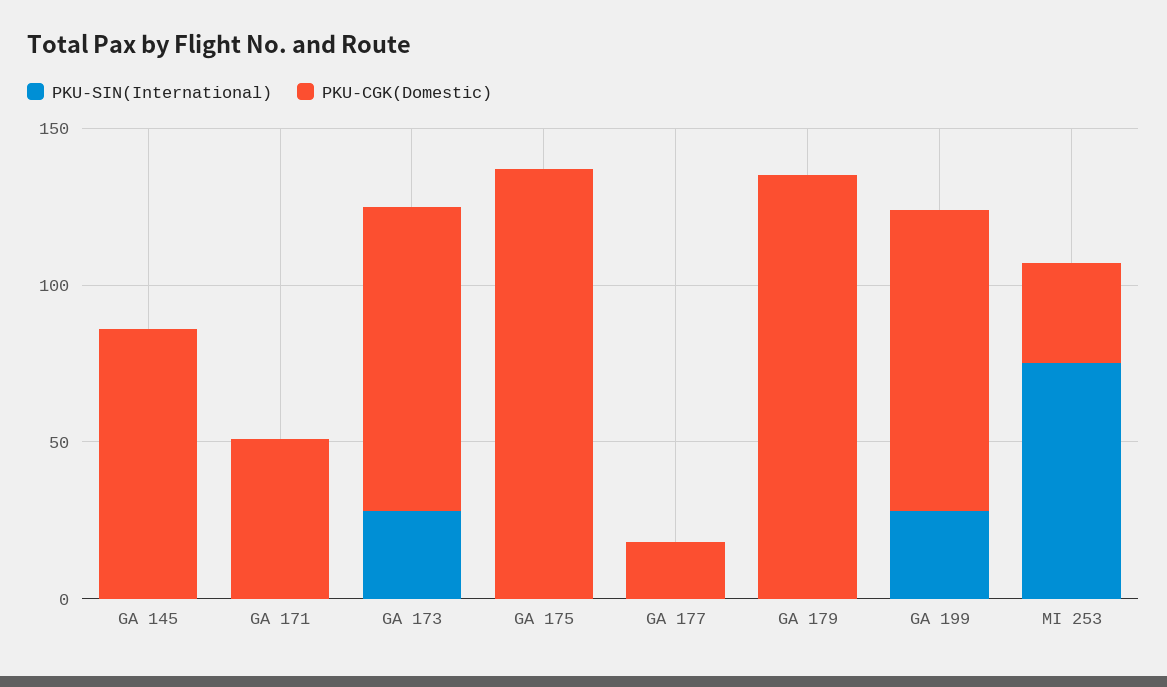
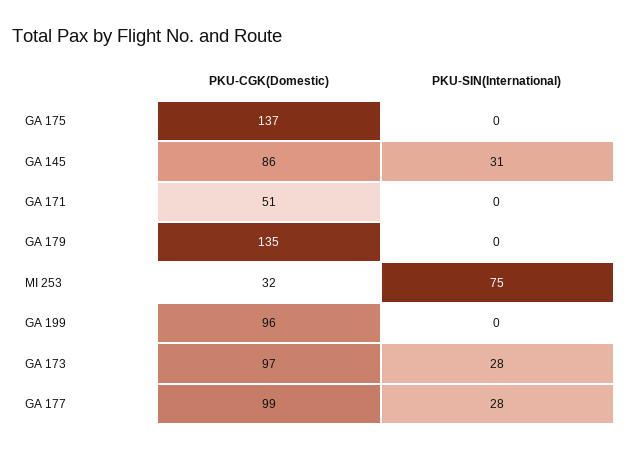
  {
    "PKU-SIN(International)": {
-     "GA 145": 0,
+     "GA 145": 31,
      "GA 171": 0,
      "GA 173": 28,
      "GA 175": 0,
-     "GA 177": 0,
+     "GA 177": 28,
      "GA 179": 0,
-     "GA 199": 30,
+     "GA 199": 0,
      "MI 253": 75
    },
    "PKU-CGK(Domestic)": {
      "GA 145": 86,
      "GA 171": 51,
      "GA 173": 97,
      "GA 175": 137,
-     "GA 177": 20,
+     "GA 177": 99,
      "GA 179": 135,
      "GA 199": 96,
      "MI 253": 32
    }
  }

